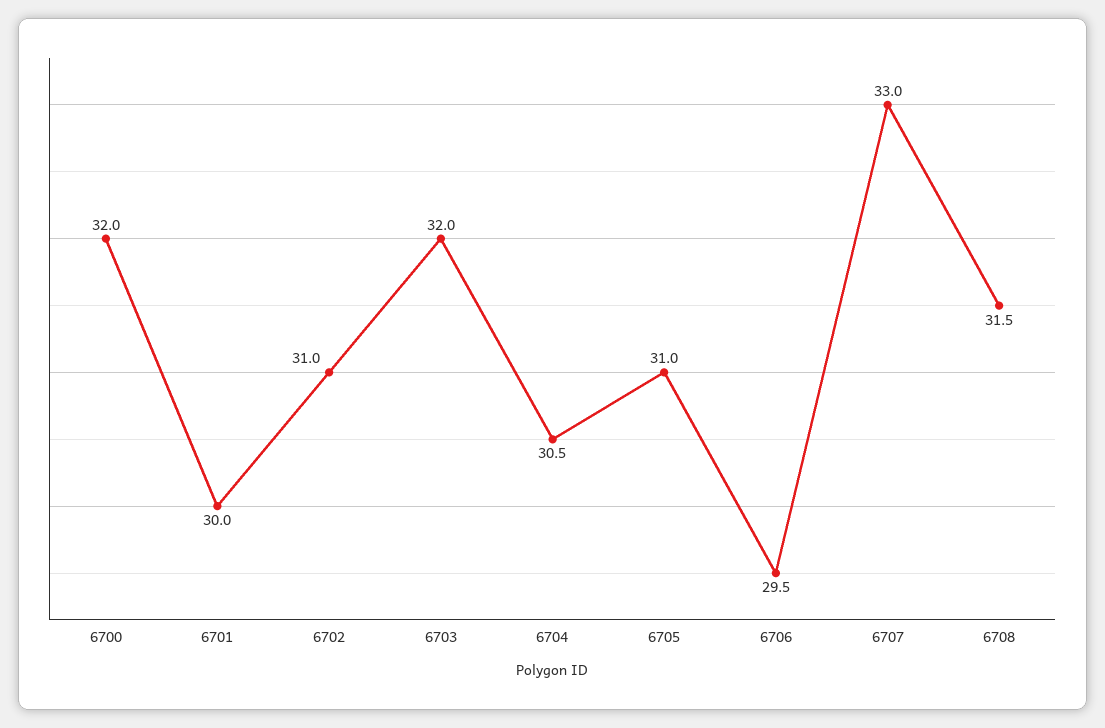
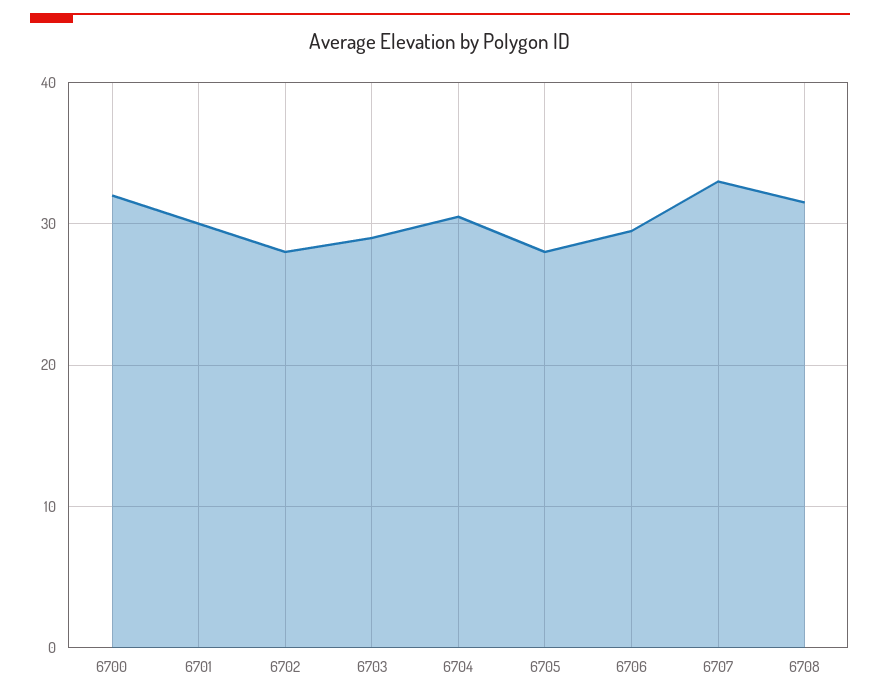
  {
    "6700": 32,
    "6701": 30,
-   "6702": 31,
+   "6702": 28,
-   "6703": 32,
+   "6703": 29,
    "6704": 30.5,
-   "6705": 31,
+   "6705": 28,
    "6706": 29.5,
    "6707": 33,
    "6708": 31.5
  }

